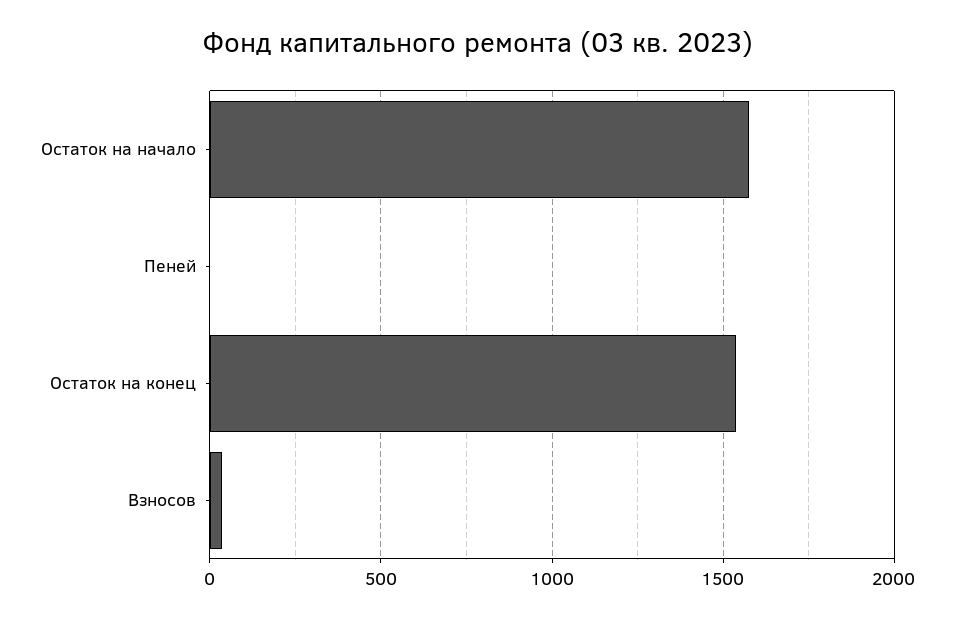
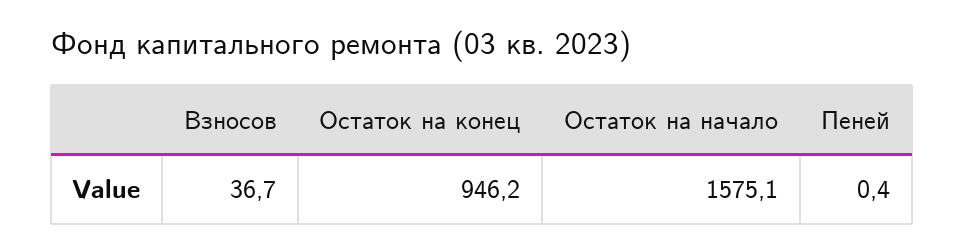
  {
    "Остаток на начало": 1575.1,
    "Пеней": 0.4,
-   "Остаток на конец": 1550,
+   "Остаток на конец": 946.2,
    "Взносов": 36.7
  }

